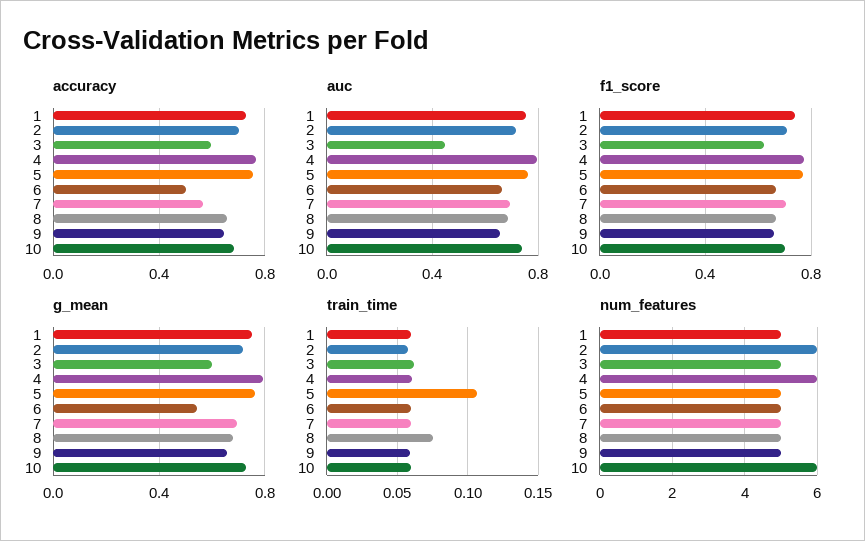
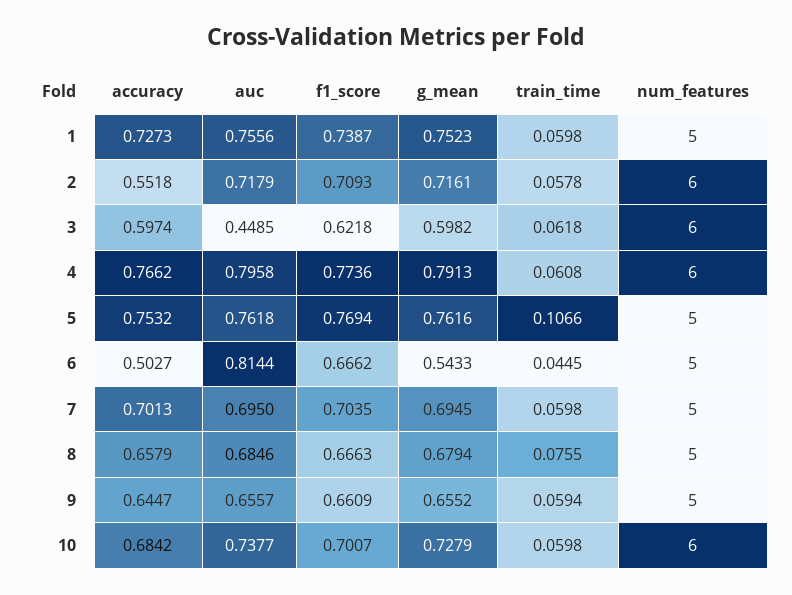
  {
    "accuracy": {
      "1": 0.7273,
-     "2": 0.7,
+     "2": 0.5518,
      "3": 0.5974,
      "4": 0.7662,
      "5": 0.7532,
      "6": 0.5027,
-     "7": 0.55,
+     "7": 0.7013,
      "8": 0.6579,
      "9": 0.6447,
      "10": 0.6842
    },
    "auc": {
      "1": 0.7556,
      "2": 0.7179,
      "3": 0.4485,
      "4": 0.7958,
      "5": 0.7618,
-     "6": 0.65,
+     "6": 0.8144,
      "7": 0.695,
      "8": 0.6846,
      "9": 0.6557,
      "10": 0.7377
    },
    "f1_score": {
      "1": 0.7387,
      "2": 0.7093,
      "3": 0.6218,
      "4": 0.7736,
      "5": 0.7694,
      "6": 0.6662,
      "7": 0.7035,
      "8": 0.6663,
      "9": 0.6609,
      "10": 0.7007
    },
    "g_mean": {
      "1": 0.7523,
      "2": 0.7161,
      "3": 0.5982,
      "4": 0.7913,
      "5": 0.7616,
      "6": 0.5433,
      "7": 0.6945,
      "8": 0.6794,
      "9": 0.6552,
      "10": 0.7279
    },
    "train_time": {
      "1": 0.0598,
      "2": 0.0578,
      "3": 0.0618,
      "4": 0.0608,
      "5": 0.1066,
-     "6": 0.06,
+     "6": 0.0445,
      "7": 0.0598,
      "8": 0.0755,
      "9": 0.0594,
      "10": 0.0598
    },
    "num_features": {
      "1": 5,
      "2": 6,
-     "3": 5,
+     "3": 6,
      "4": 6,
      "5": 5,
      "6": 5,
      "7": 5,
      "8": 5,
      "9": 5,
      "10": 6
    }
  }

